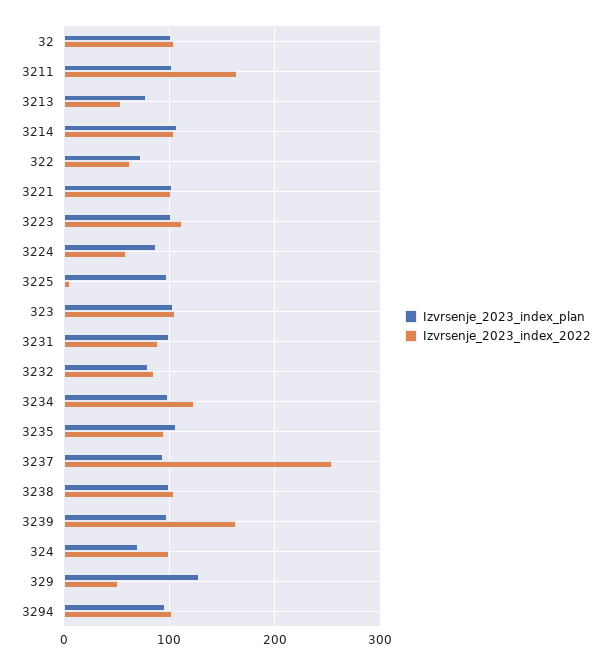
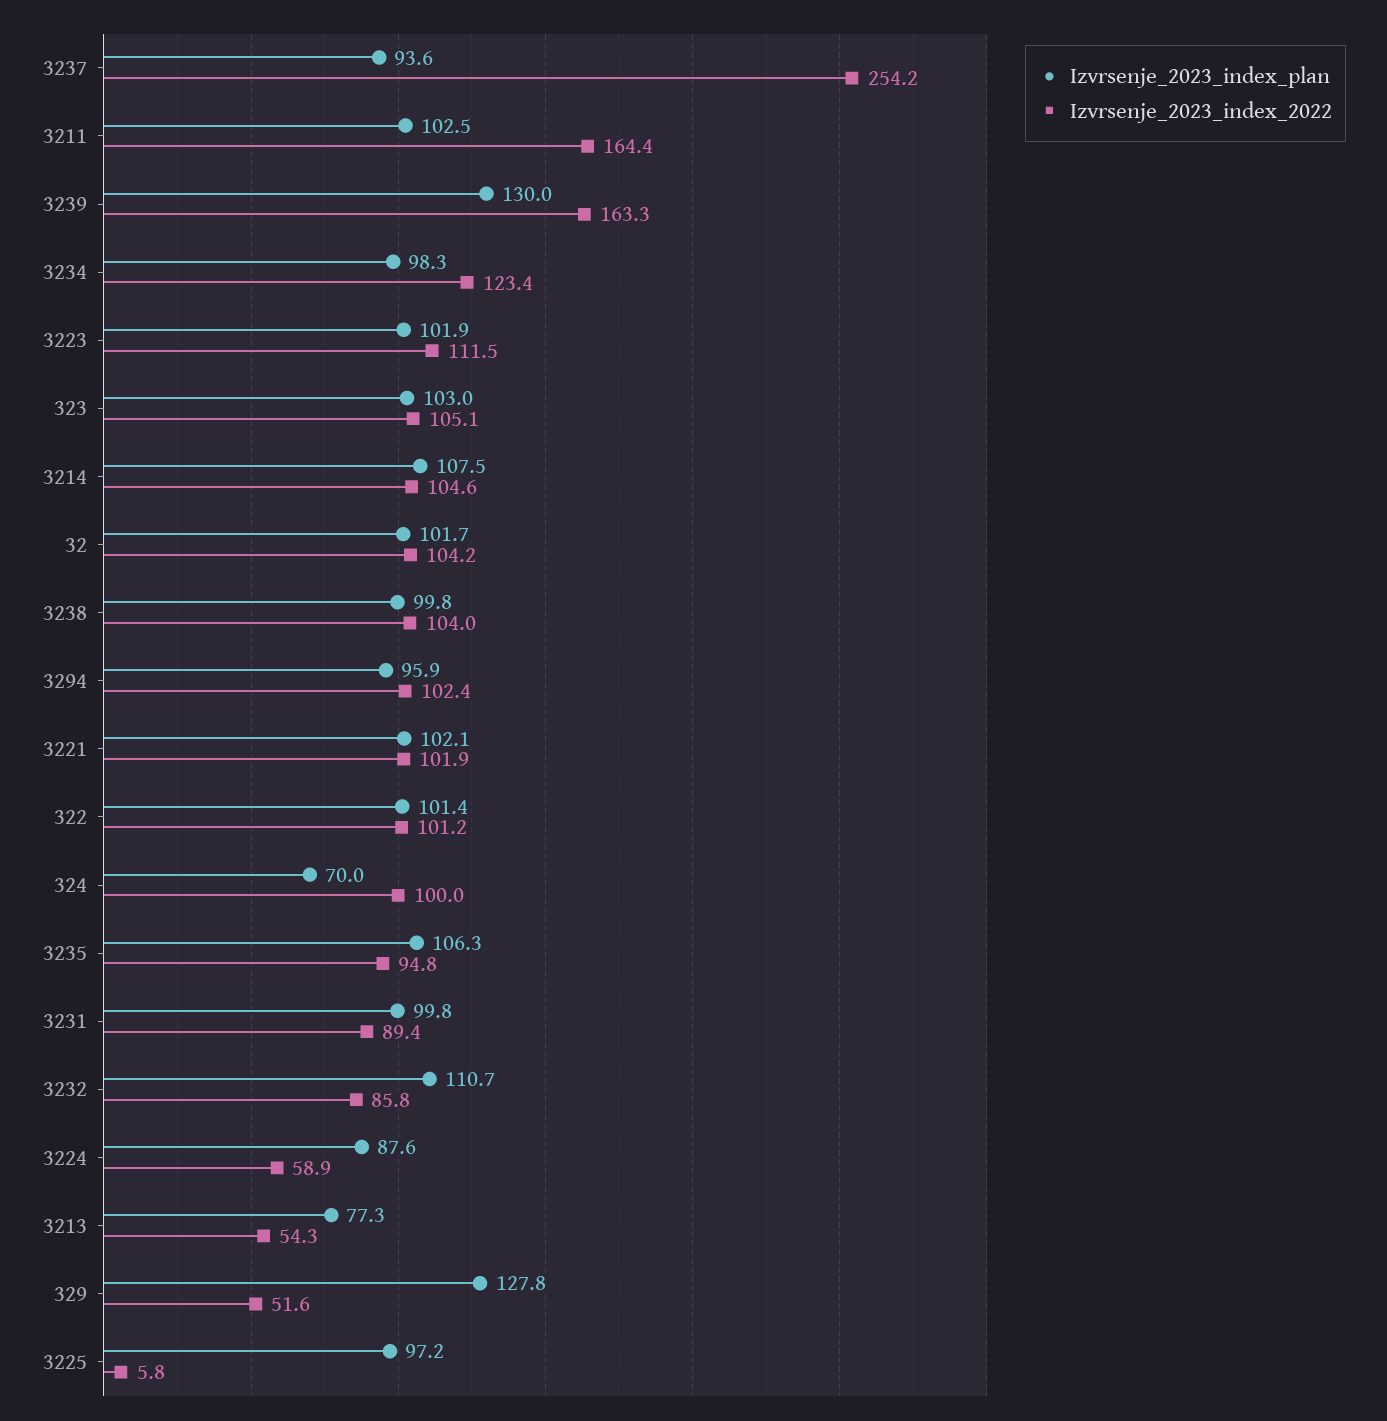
  {
    "Izvrsenje_2023_index_plan": {
      "32": 101.7,
      "3211": 102.5,
      "3213": 77.3,
      "3214": 107.5,
-     "322": 70,
+     "322": 101.4,
      "3221": 102.1,
      "3223": 101.9,
      "3224": 87.6,
      "3225": 97.2,
      "323": 103,
      "3231": 99.8,
-     "3232": 80,
+     "3232": 110.7,
      "3234": 98.3,
      "3235": 106.3,
      "3237": 93.6,
      "3238": 99.8,
-     "3239": 100,
+     "3239": 130,
      "324": 70,
      "329": 127.8,
      "3294": 95.9
    },
    "Izvrsenje_2023_index_2022": {
      "32": 104.2,
      "3211": 164.4,
      "3213": 54.3,
      "3214": 104.6,
-     "322": 60,
+     "322": 101.2,
      "3221": 101.9,
      "3223": 111.5,
      "3224": 58.9,
      "3225": 5.8,
      "323": 105.1,
      "3231": 89.4,
      "3232": 85.8,
      "3234": 123.4,
      "3235": 94.8,
      "3237": 254.2,
      "3238": 104,
      "3239": 163.3,
      "324": 100,
      "329": 51.6,
      "3294": 102.4
    }
  }

